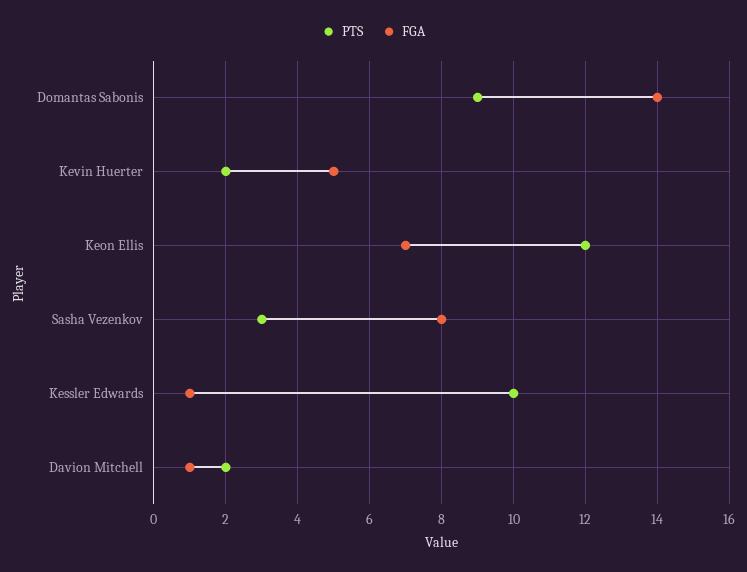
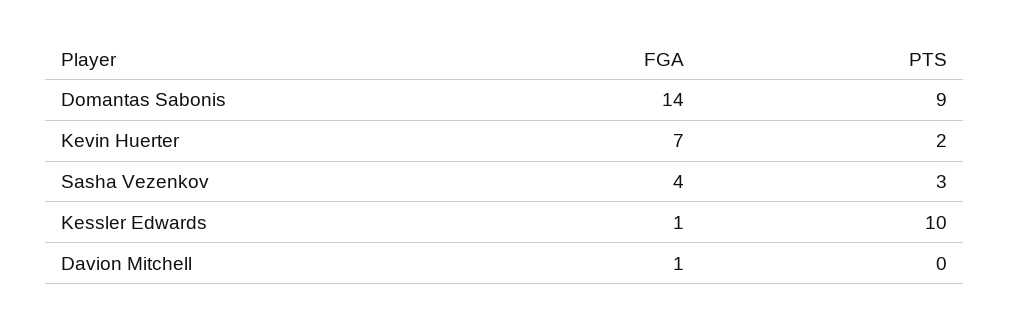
  {
    "PTS": {
      "Domantas Sabonis": 9,
      "Kevin Huerter": 2,
-     "Keon Ellis": 12,
      "Sasha Vezenkov": 3,
      "Kessler Edwards": 10,
-     "Davion Mitchell": 2
+     "Davion Mitchell": 0
    },
    "FGA": {
      "Domantas Sabonis": 14,
-     "Kevin Huerter": 5,
+     "Kevin Huerter": 7,
-     "Keon Ellis": 7,
-     "Sasha Vezenkov": 8,
+     "Sasha Vezenkov": 4,
      "Kessler Edwards": 1,
      "Davion Mitchell": 1
    }
  }

